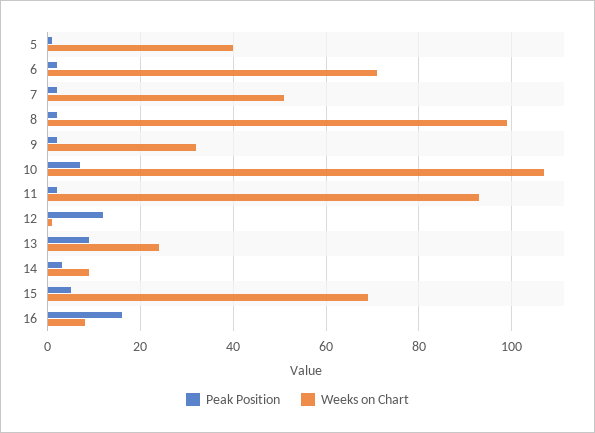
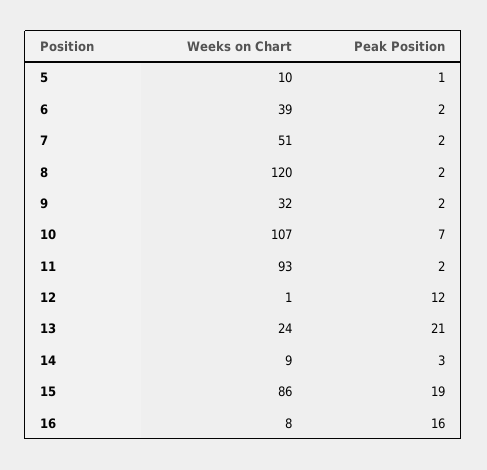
  {
    "Peak Position": {
      "5": 1,
      "6": 2,
      "7": 2,
      "8": 2,
      "9": 2,
      "10": 7,
      "11": 2,
      "12": 12,
-     "13": 10,
+     "13": 21,
      "14": 3,
-     "15": 5,
+     "15": 19,
      "16": 16
    },
    "Weeks on Chart": {
-     "5": 40,
+     "5": 10,
-     "6": 70,
+     "6": 39,
      "7": 51,
-     "8": 100,
+     "8": 120,
      "9": 32,
      "10": 107,
      "11": 93,
      "12": 1,
      "13": 24,
      "14": 9,
-     "15": 70,
+     "15": 86,
      "16": 8
    }
  }

